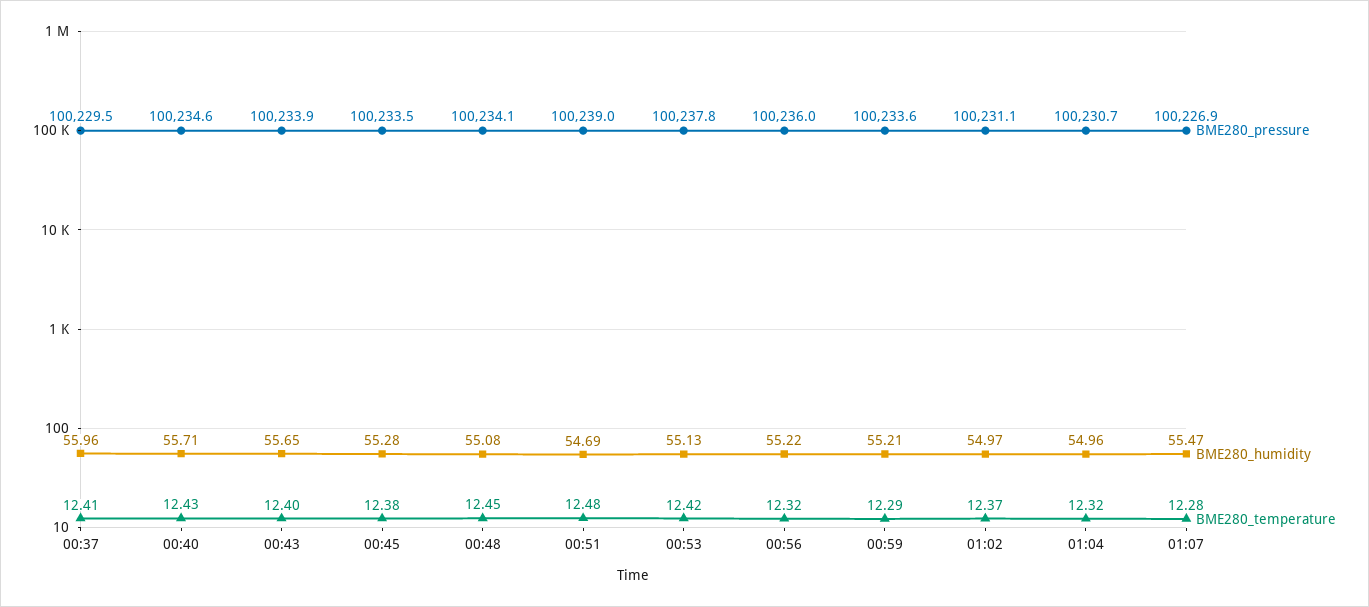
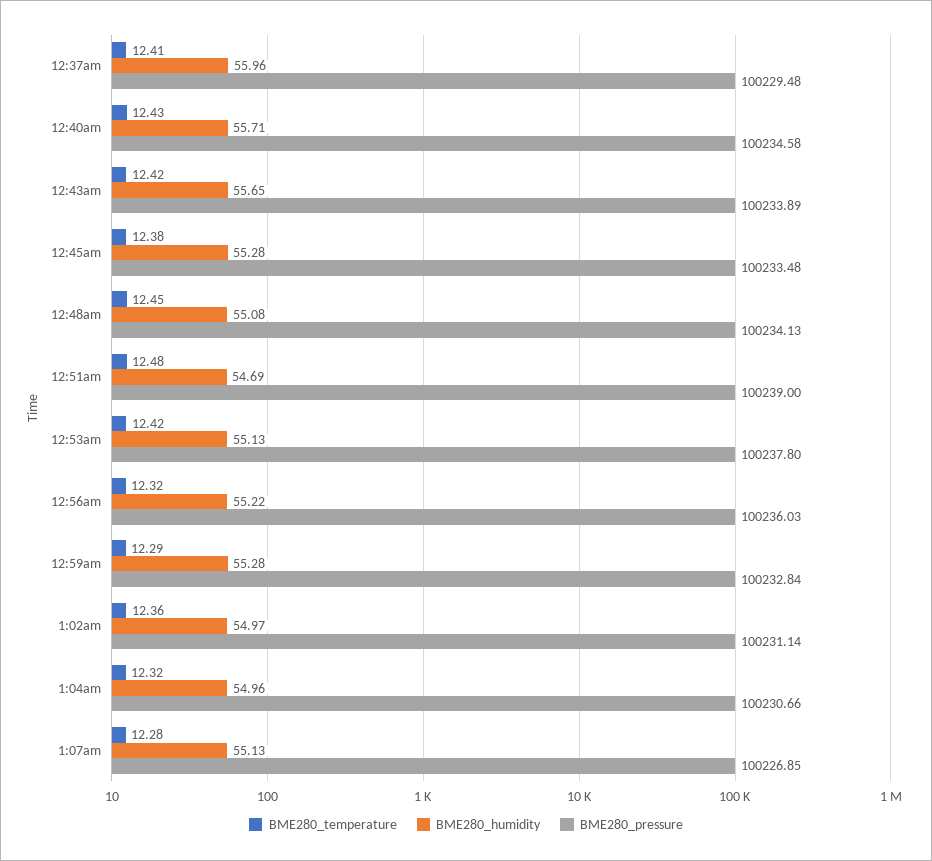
  {
    "BME280_pressure": {
      "00:37": 100229.48,
      "00:40": 100234.58,
      "00:43": 100233.89,
      "00:45": 100233.48,
      "00:48": 100234.13,
      "00:51": 100239,
      "00:53": 100237.8,
      "00:56": 100236.03,
-     "00:59": 100233.6,
+     "00:59": 100232.84,
      "01:02": 100231.14,
      "01:04": 100230.66,
      "01:07": 100226.85
    },
    "BME280_humidity": {
      "00:37": 55.96,
      "00:40": 55.71,
      "00:43": 55.65,
      "00:45": 55.28,
      "00:48": 55.08,
      "00:51": 54.69,
      "00:53": 55.13,
      "00:56": 55.22,
-     "00:59": 55.21,
+     "00:59": 55.28,
      "01:02": 54.97,
      "01:04": 54.96,
-     "01:07": 55.47
+     "01:07": 55.13
    },
    "BME280_temperature": {
      "00:37": 12.41,
      "00:40": 12.43,
-     "00:43": 12.4,
+     "00:43": 12.42,
      "00:45": 12.38,
      "00:48": 12.45,
      "00:51": 12.48,
      "00:53": 12.42,
      "00:56": 12.32,
      "00:59": 12.29,
-     "01:02": 12.37,
+     "01:02": 12.36,
      "01:04": 12.32,
      "01:07": 12.28
    }
  }

